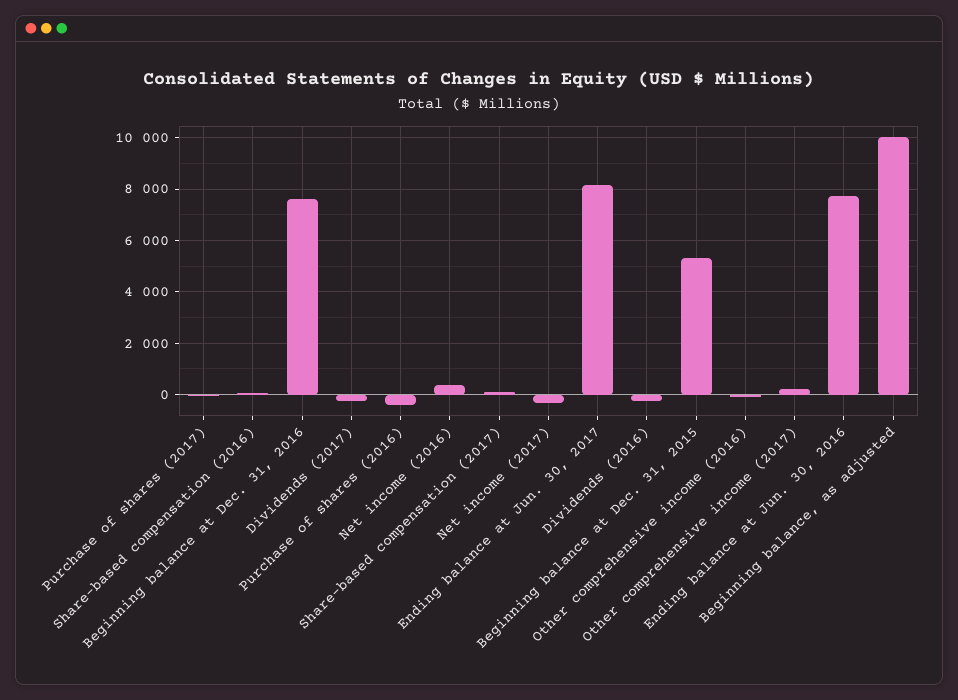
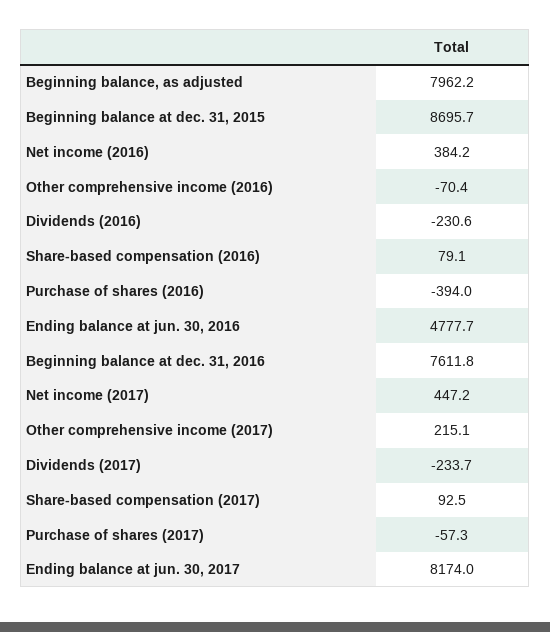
  {
    "Purchase of shares (2017)": -57.3,
    "Share-based compensation (2016)": 79.1,
    "Beginning balance at Dec. 31, 2016": 7611.8,
    "Dividends (2017)": -233.7,
    "Purchase of shares (2016)": -394,
    "Net income (2016)": 384.2,
    "Share-based compensation (2017)": 92.5,
-   "Net income (2017)": -250,
+   "Net income (2017)": 447.2,
    "Ending balance at Jun. 30, 2017": 8174,
    "Dividends (2016)": -230.6,
-   "Beginning balance at Dec. 31, 2015": 5250,
+   "Beginning balance at Dec. 31, 2015": 8695.7,
    "Other comprehensive income (2016)": -70.4,
    "Other comprehensive income (2017)": 215.1,
-   "Ending balance at Jun. 30, 2016": 7750,
+   "Ending balance at Jun. 30, 2016": 4777.7,
-   "Beginning balance, as adjusted": 10000
+   "Beginning balance, as adjusted": 7962.2
  }

